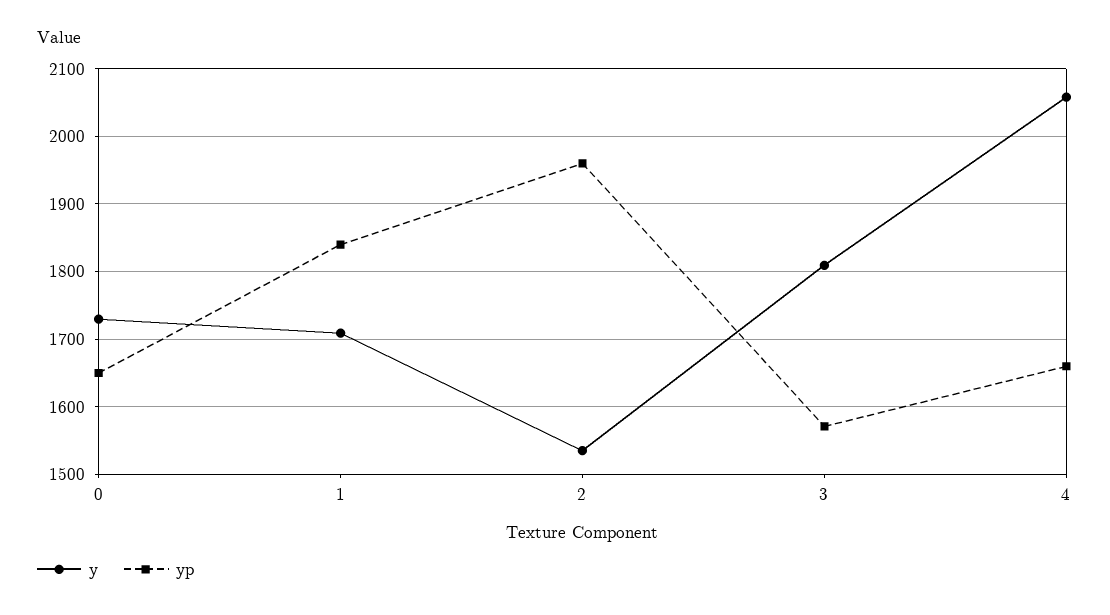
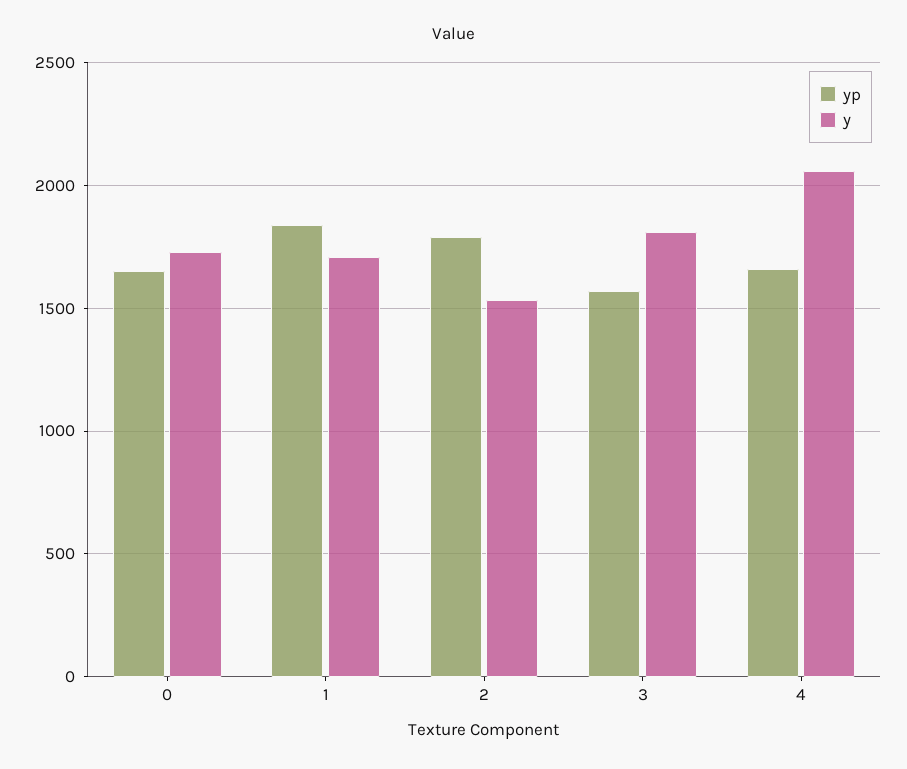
  {
    "y": {
      "0": 1730,
      "1": 1710,
      "2": 1540,
      "3": 1810,
      "4": 2060
    },
    "yp": {
      "0": 1650,
      "1": 1840,
-     "2": 1960,
+     "2": 1800,
      "3": 1570,
      "4": 1660
    }
  }

